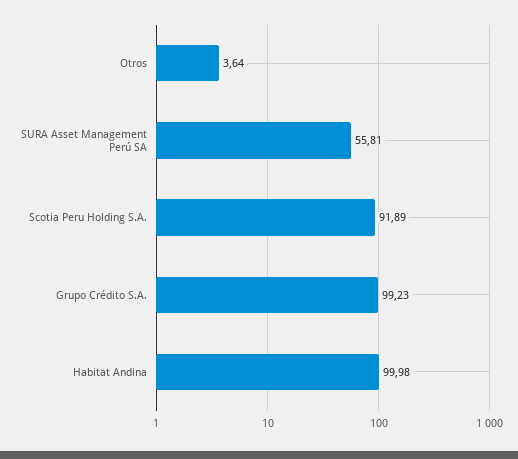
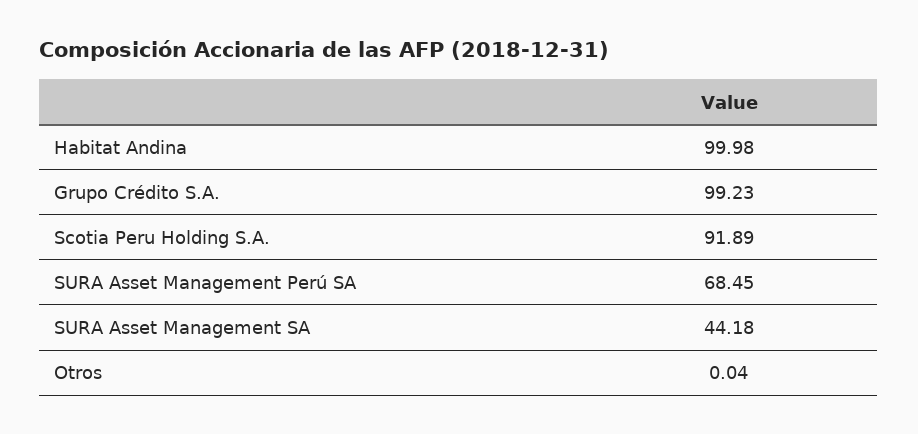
  {
-   "Otros": 3.64,
+   "Otros": 0.04,
-   "SURA Asset Management Perú SA": 55.81,
+   "SURA Asset Management Perú SA": 68.45,
    "Scotia Peru Holding S.A.": 91.89,
    "Grupo Crédito S.A.": 99.23,
-   "Habitat Andina": 99.98
+   "Habitat Andina": 99.98,
+   "SURA Asset Management SA": 44.18
  }

